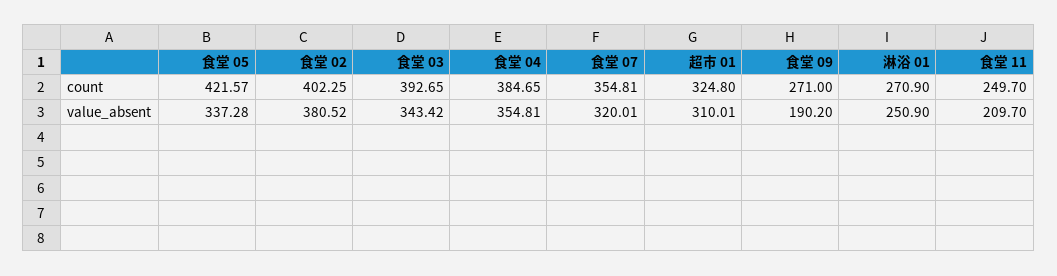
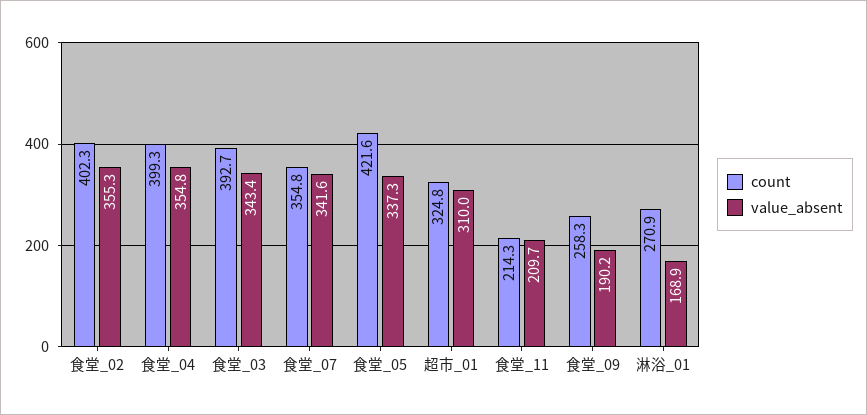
  {
    "count": {
      "食堂 05": 421.57,
      "食堂 02": 402.25,
      "食堂 03": 392.65,
-     "食堂 04": 384.65,
+     "食堂 04": 399.3,
      "食堂 07": 354.81,
      "超市 01": 324.8,
-     "食堂 09": 271,
+     "食堂 09": 258.3,
      "淋浴 01": 270.9,
-     "食堂 11": 249.7
+     "食堂 11": 214.3
    },
    "value_absent": {
      "食堂 05": 337.28,
-     "食堂 02": 380.52,
+     "食堂 02": 355.3,
      "食堂 03": 343.42,
      "食堂 04": 354.81,
-     "食堂 07": 320.01,
+     "食堂 07": 341.6,
      "超市 01": 310.01,
      "食堂 09": 190.2,
-     "淋浴 01": 250.9,
+     "淋浴 01": 168.9,
      "食堂 11": 209.7
    }
  }

